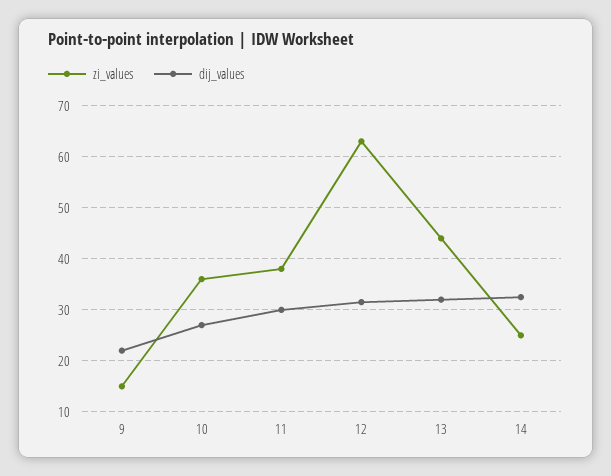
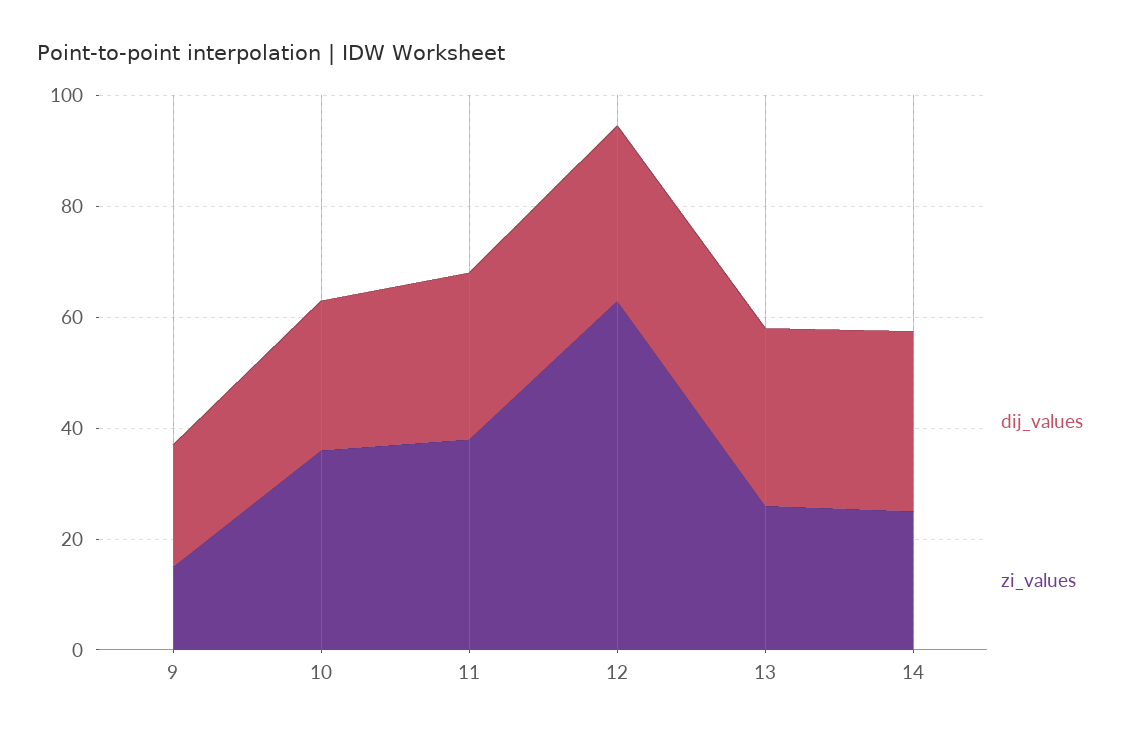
  {
    "zi_values": {
      "9": 16,
      "10": 36,
      "11": 38,
      "12": 64,
-     "13": 44,
+     "13": 25,
      "14": 26
    },
    "dij_values": {
      "9": 22,
      "10": 28,
      "11": 30,
      "12": 32,
      "13": 32,
      "14": 32
    }
  }

